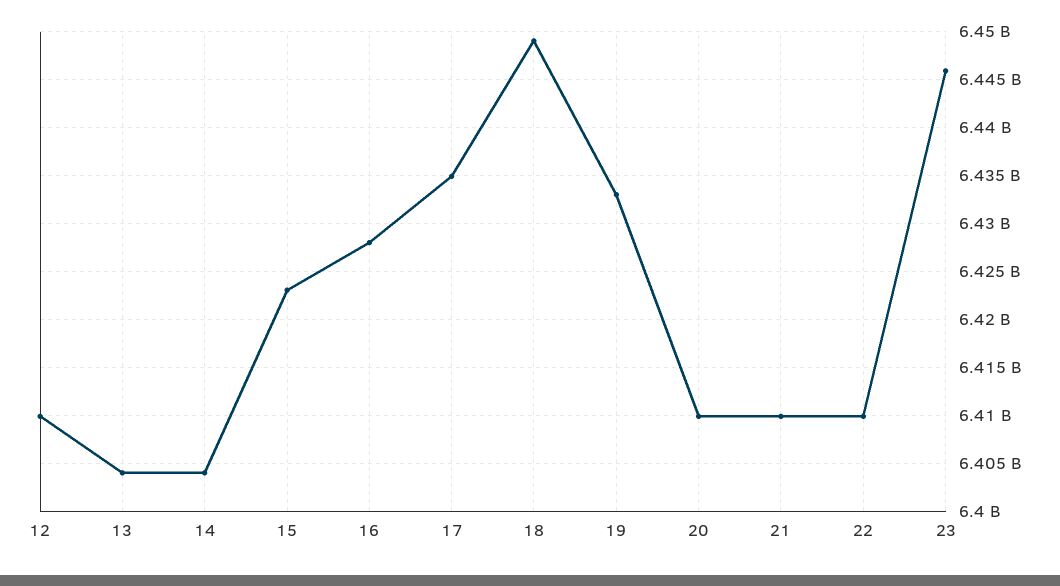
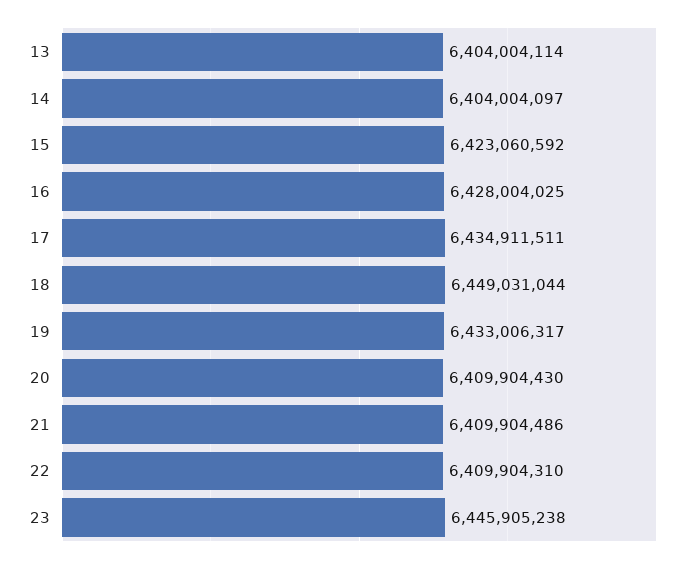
  {
-   "12": 6410000000,
    "13": 6404004114,
    "14": 6404004097,
    "15": 6423060592,
    "16": 6428004025,
    "17": 6434911511,
    "18": 6449031044,
    "19": 6433006317,
    "20": 6409904430,
    "21": 6409904486,
    "22": 6409904310,
    "23": 6445905238
  }

